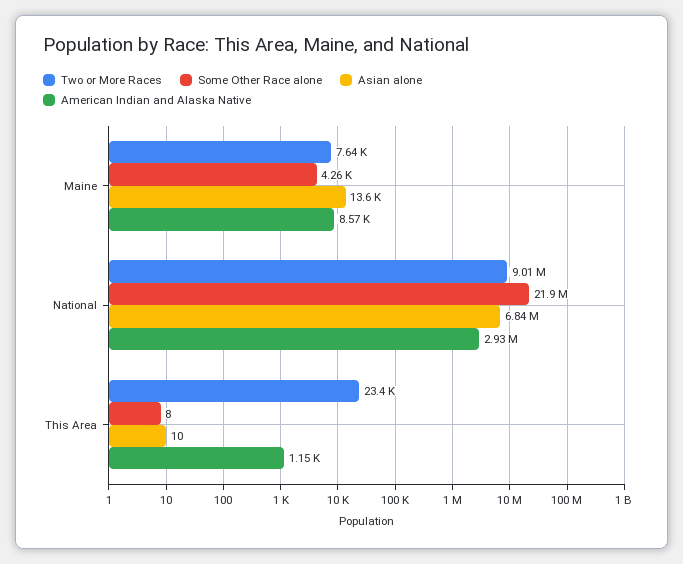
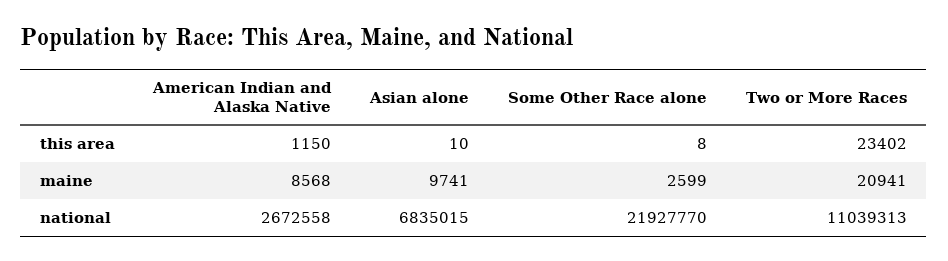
  {
    "Two or More Races": {
-     "Maine": 7640,
+     "Maine": 20941,
-     "National": 9010000,
+     "National": 11039313,
      "This Area": 23402
    },
    "Some Other Race alone": {
-     "Maine": 4260,
+     "Maine": 2599,
      "National": 21927770,
      "This Area": 8
    },
    "Asian alone": {
-     "Maine": 13600,
+     "Maine": 9741,
      "National": 6835015,
      "This Area": 10
    },
    "American Indian and Alaska Native": {
      "Maine": 8568,
-     "National": 2930000,
+     "National": 2672558,
      "This Area": 1150
    }
  }

